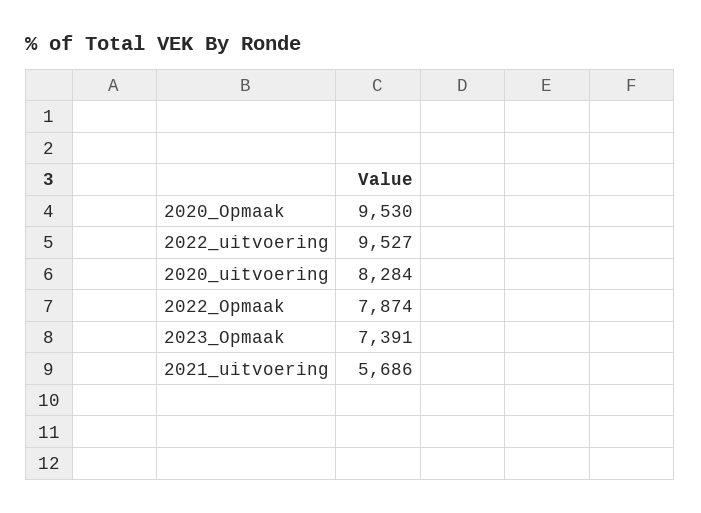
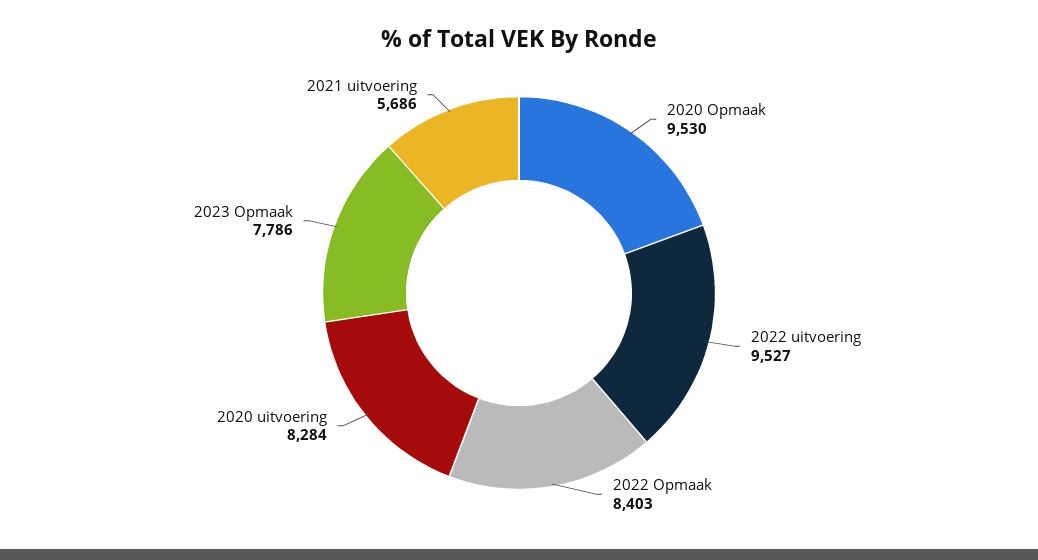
  {
    "2020_Opmaak": 9530,
    "2022_uitvoering": 9527,
    "2020_uitvoering": 8284,
-   "2022_Opmaak": 7874,
+   "2022_Opmaak": 8403,
-   "2023_Opmaak": 7391,
+   "2023_Opmaak": 7786,
    "2021_uitvoering": 5686
  }

